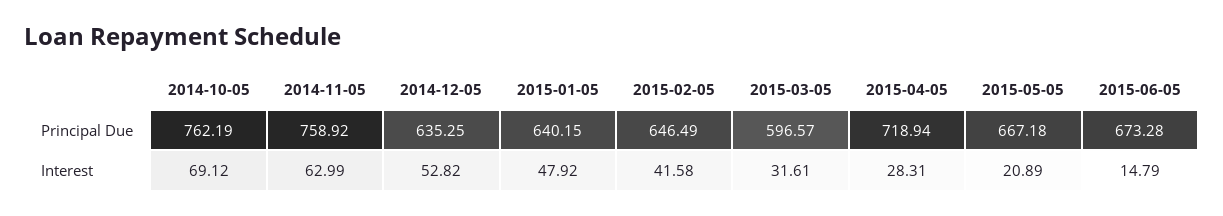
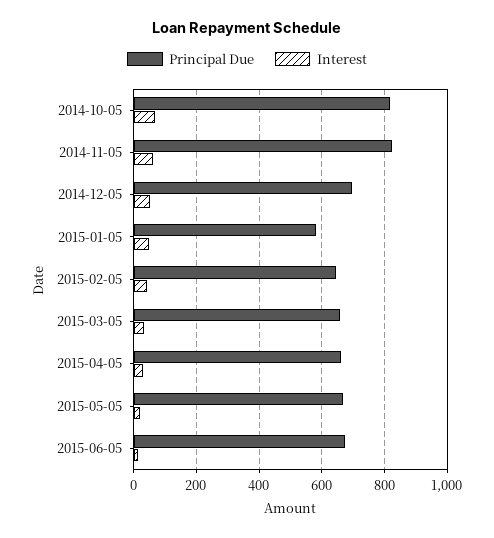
  {
    "Principal Due": {
-     "2014-10-05": 762.19,
+     "2014-10-05": 820,
-     "2014-11-05": 758.92,
+     "2014-11-05": 820,
-     "2014-12-05": 635.25,
+     "2014-12-05": 700,
-     "2015-01-05": 640.15,
+     "2015-01-05": 580,
      "2015-02-05": 646.49,
-     "2015-03-05": 596.57,
+     "2015-03-05": 660,
-     "2015-04-05": 718.94,
+     "2015-04-05": 660,
      "2015-05-05": 667.18,
      "2015-06-05": 673.28
    },
    "Interest": {
      "2014-10-05": 69.12,
      "2014-11-05": 62.99,
      "2014-12-05": 52.82,
      "2015-01-05": 47.92,
      "2015-02-05": 41.58,
      "2015-03-05": 31.61,
      "2015-04-05": 28.31,
      "2015-05-05": 20.89,
      "2015-06-05": 14.79
    }
  }

